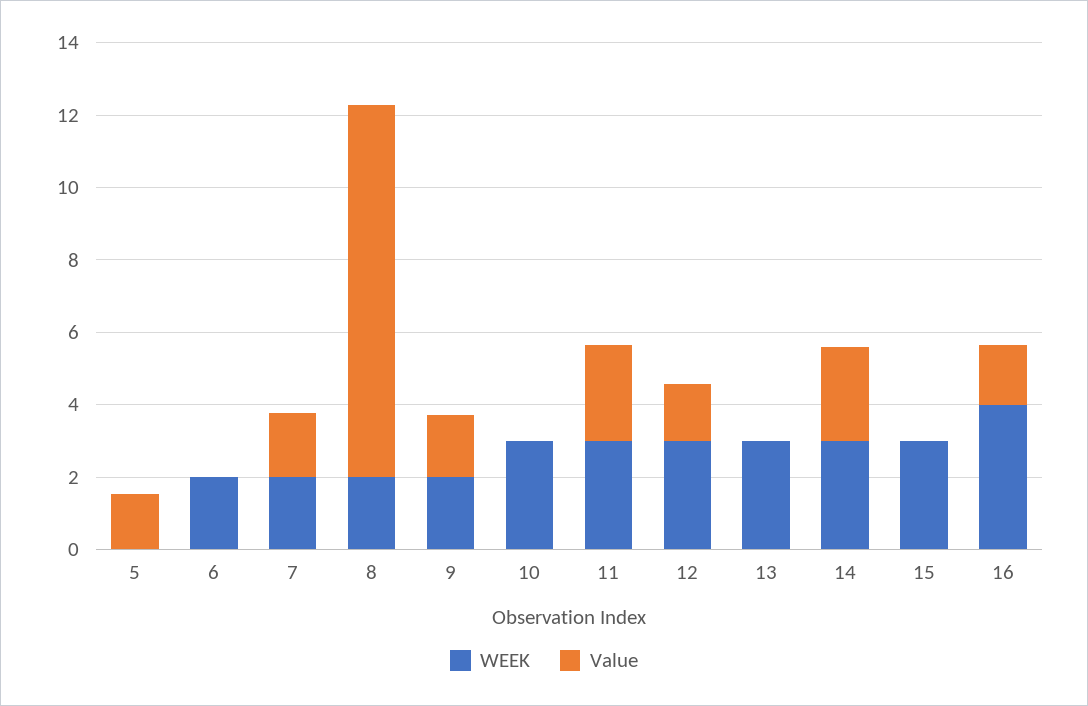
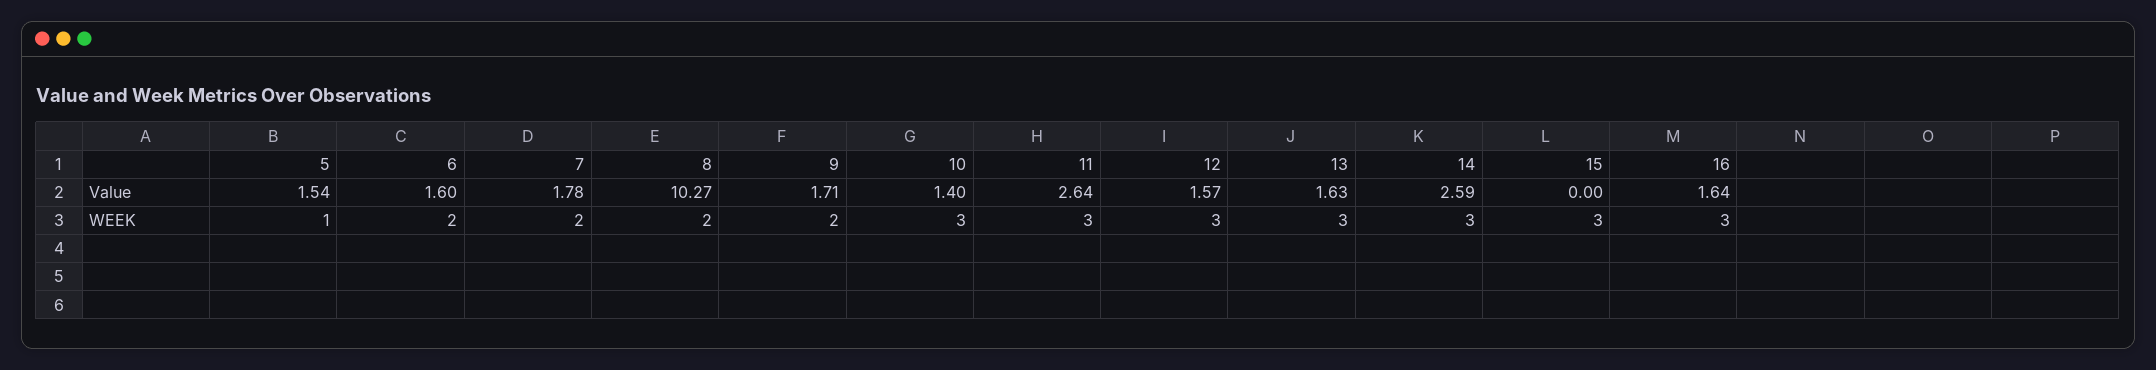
  {
    "WEEK": {
-     "5": 0,
+     "5": 1,
      "6": 2,
      "7": 2,
      "8": 2,
      "9": 2,
      "10": 3,
      "11": 3,
      "12": 3,
      "13": 3,
      "14": 3,
      "15": 3,
-     "16": 4
+     "16": 3
    },
    "Value": {
      "5": 1.54,
-     "6": 0,
+     "6": 1.6,
      "7": 1.78,
      "8": 10.27,
      "9": 1.71,
-     "10": 0,
+     "10": 1.4,
      "11": 2.64,
      "12": 1.57,
-     "13": 0,
+     "13": 1.63,
      "14": 2.59,
      "15": 0,
      "16": 1.64
    }
  }

